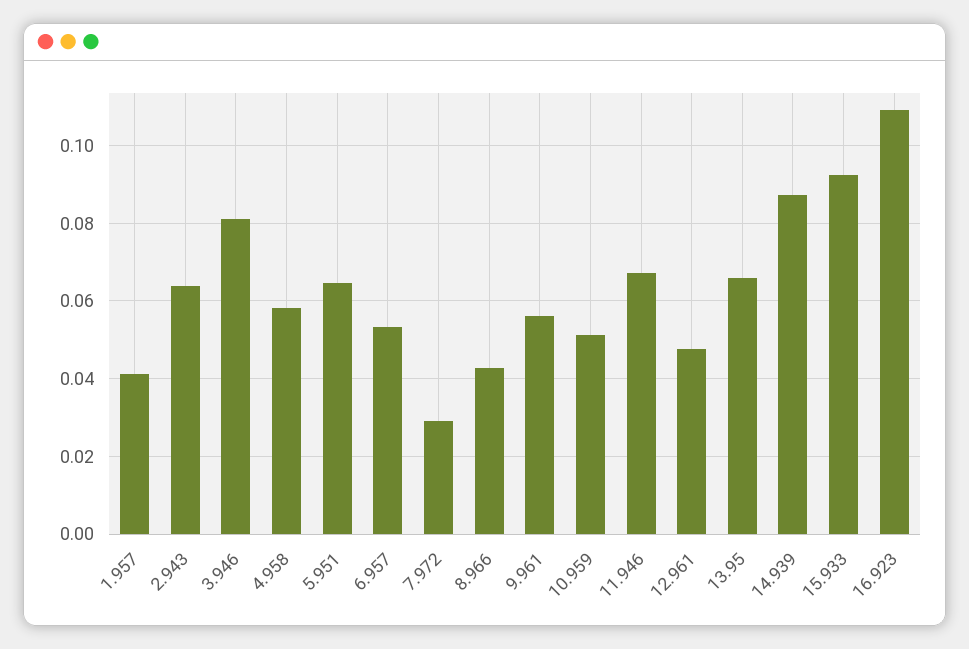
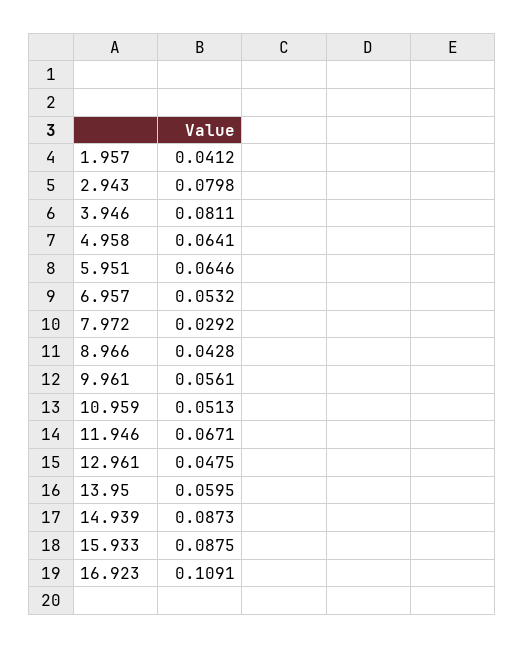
  {
    "1.957": 0.0412,
-   "2.943": 0.064,
+   "2.943": 0.0798,
    "3.946": 0.0811,
-   "4.958": 0.058,
+   "4.958": 0.0641,
    "5.951": 0.0646,
    "6.957": 0.0532,
    "7.972": 0.0292,
    "8.966": 0.0428,
    "9.961": 0.0561,
    "10.959": 0.0513,
    "11.946": 0.0671,
    "12.961": 0.0475,
-   "13.95": 0.066,
+   "13.95": 0.0595,
    "14.939": 0.0873,
-   "15.933": 0.092,
+   "15.933": 0.0875,
    "16.923": 0.1091
  }

